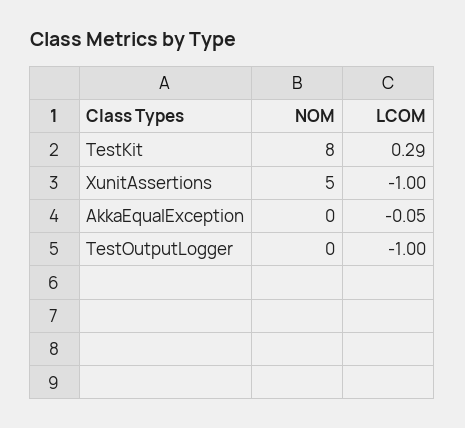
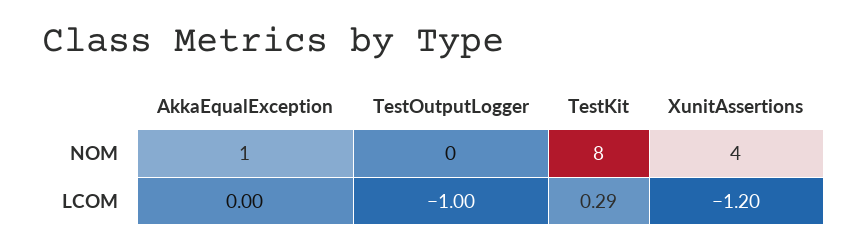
  {
    "NOM": {
      "TestKit": 8,
-     "XunitAssertions": 5,
+     "XunitAssertions": 4,
-     "AkkaEqualException": 0,
+     "AkkaEqualException": 1,
      "TestOutputLogger": 0
    },
    "LCOM": {
      "TestKit": 0.29,
-     "XunitAssertions": -1,
+     "XunitAssertions": -1.2,
-     "AkkaEqualException": -0.05,
+     "AkkaEqualException": 0,
      "TestOutputLogger": -1
    }
  }

